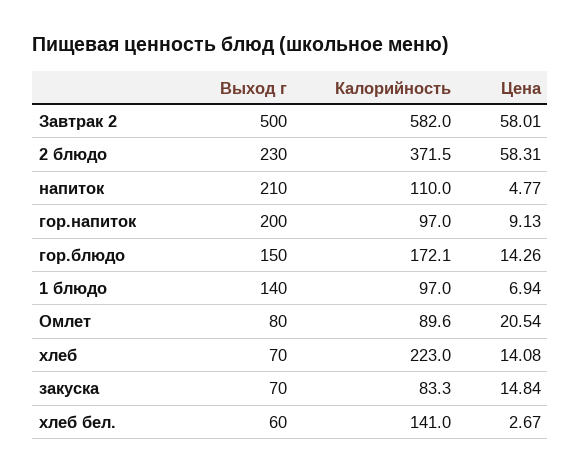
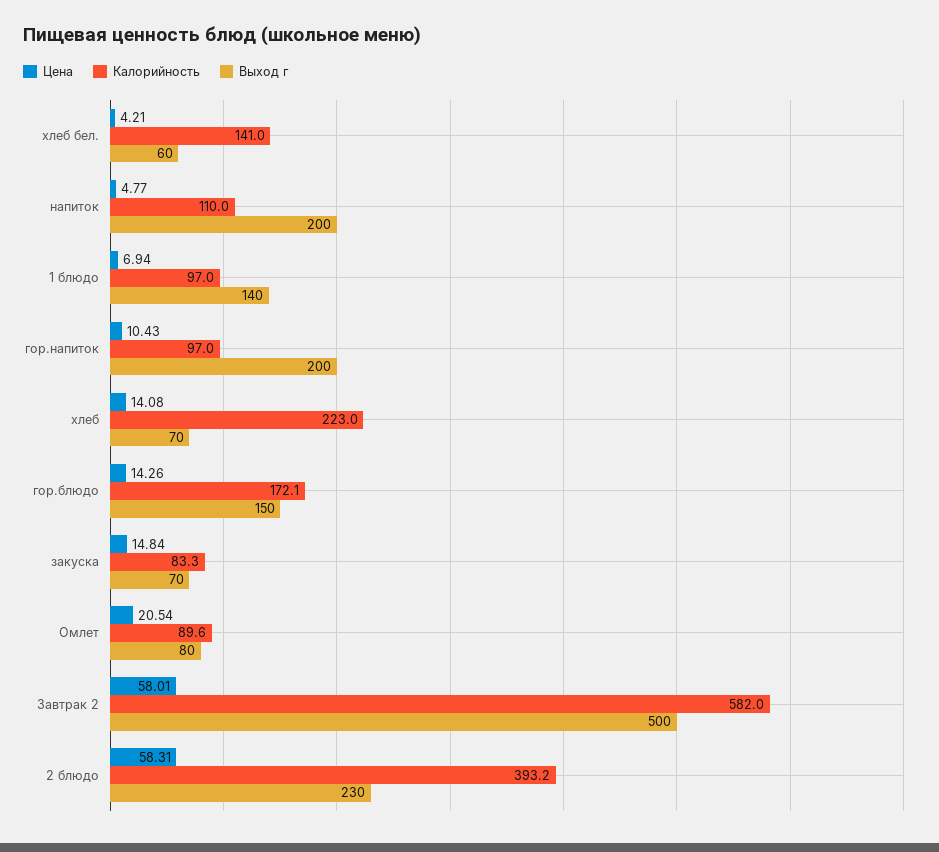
  {
    "Выход г": {
      "Завтрак 2": 500,
      "2 блюдо": 230,
-     "напиток": 210,
+     "напиток": 200,
      "гор.напиток": 200,
      "гор.блюдо": 150,
      "1 блюдо": 140,
      "Омлет": 80,
      "хлеб": 70,
      "закуска": 70,
      "хлеб бел.": 60
    },
    "Калорийность": {
      "Завтрак 2": 582,
-     "2 блюдо": 371.5,
+     "2 блюдо": 393.2,
      "напиток": 110,
      "гор.напиток": 97,
      "гор.блюдо": 172.1,
      "1 блюдо": 97,
      "Омлет": 89.6,
      "хлеб": 223,
      "закуска": 83.3,
      "хлеб бел.": 141
    },
    "Цена": {
      "Завтрак 2": 58.01,
      "2 блюдо": 58.31,
      "напиток": 4.77,
-     "гор.напиток": 9.13,
+     "гор.напиток": 10.43,
      "гор.блюдо": 14.26,
      "1 блюдо": 6.94,
      "Омлет": 20.54,
      "хлеб": 14.08,
      "закуска": 14.84,
-     "хлеб бел.": 2.67
+     "хлеб бел.": 4.21
    }
  }

